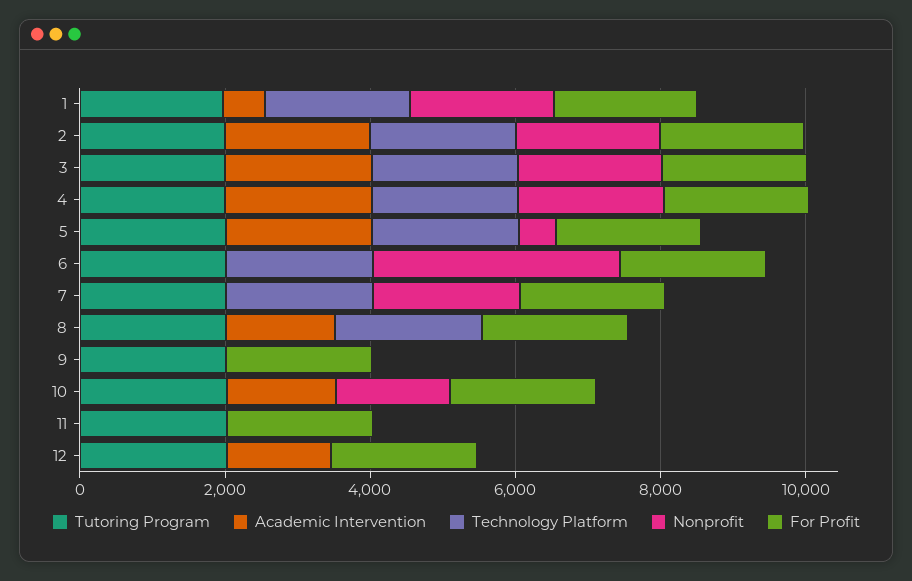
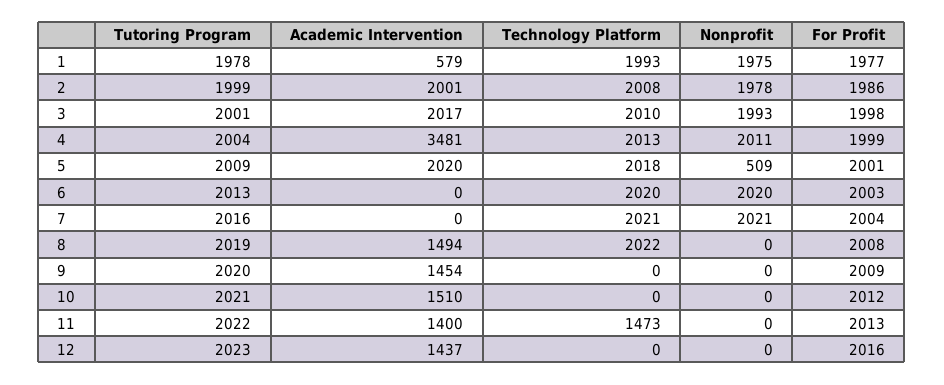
  {
    "Tutoring Program": {
      "1": 1978,
      "2": 1999,
      "3": 2001,
      "4": 2004,
      "5": 2009,
      "6": 2013,
      "7": 2016,
      "8": 2019,
      "9": 2020,
      "10": 2021,
      "11": 2022,
      "12": 2023
    },
    "Academic Intervention": {
      "1": 579,
      "2": 2001,
      "3": 2017,
-     "4": 2000,
+     "4": 3481,
      "5": 2020,
      "6": 0,
      "7": 0,
      "8": 1494,
-     "9": 0,
+     "9": 1454,
      "10": 1510,
-     "11": 0,
+     "11": 1400,
      "12": 1437
    },
    "Technology Platform": {
      "1": 1993,
      "2": 2008,
      "3": 2010,
      "4": 2013,
      "5": 2018,
      "6": 2020,
      "7": 2021,
      "8": 2022,
      "9": 0,
      "10": 0,
-     "11": 0,
+     "11": 1473,
      "12": 0
    },
    "Nonprofit": {
      "1": 1975,
      "2": 1978,
      "3": 1993,
      "4": 2011,
      "5": 509,
-     "6": 3500,
+     "6": 2020,
      "7": 2021,
      "8": 0,
      "9": 0,
-     "10": 1500,
+     "10": 0,
      "11": 0,
      "12": 0
    },
    "For Profit": {
      "1": 1977,
      "2": 1986,
      "3": 1998,
      "4": 1999,
      "5": 2001,
      "6": 2003,
      "7": 2004,
      "8": 2008,
      "9": 2009,
      "10": 2012,
      "11": 2013,
      "12": 2016
    }
  }

